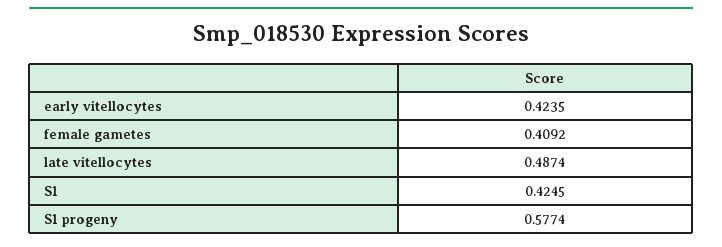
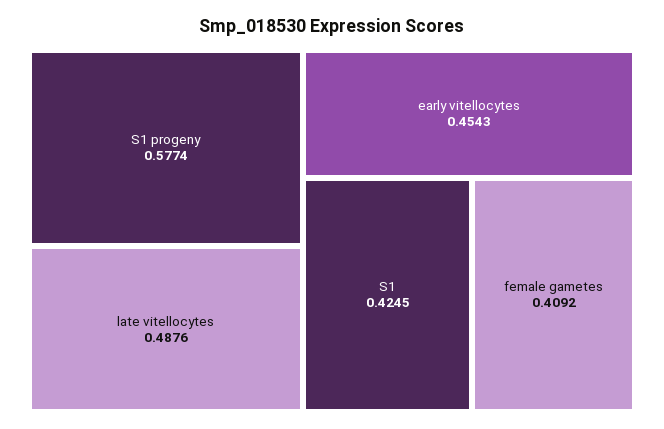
  {
-   "early vitellocytes": 0.4235,
+   "early vitellocytes": 0.4543,
    "female gametes": 0.4092,
-   "late vitellocytes": 0.4874,
+   "late vitellocytes": 0.4876,
    "S1": 0.4245,
    "S1 progeny": 0.5774
  }

